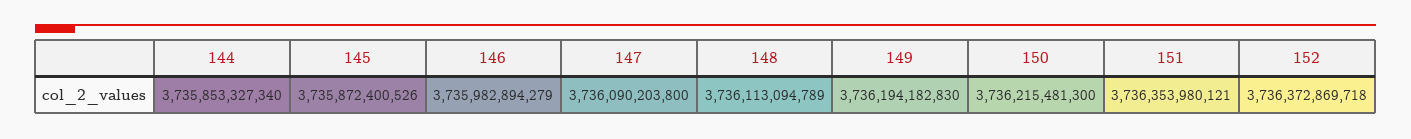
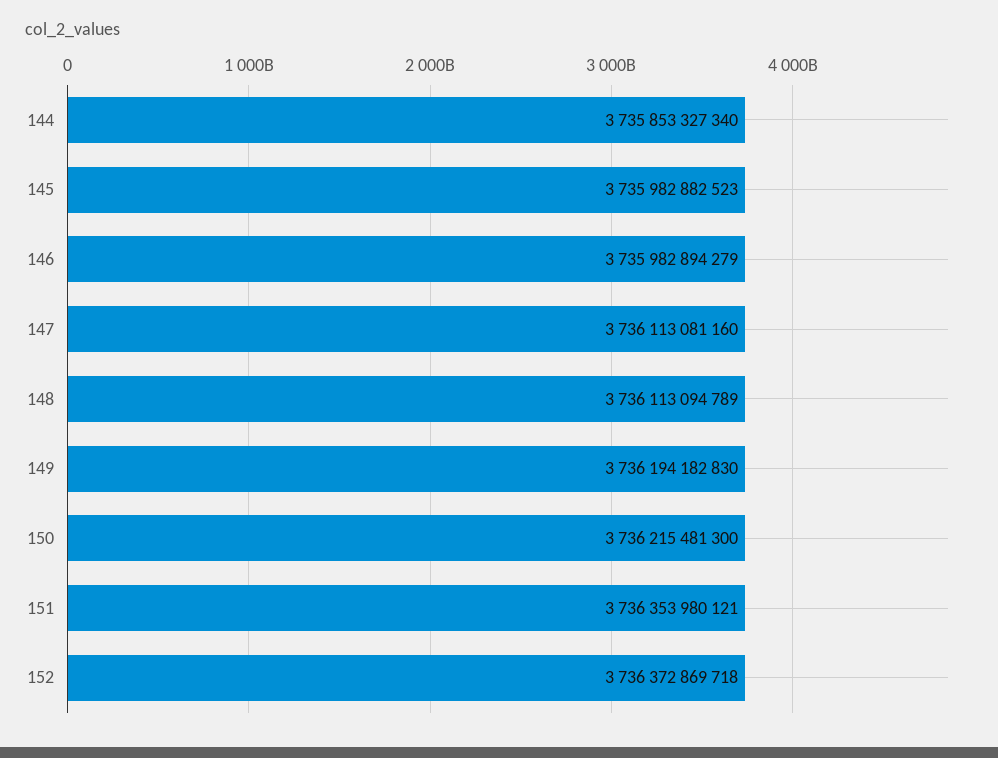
  {
    "144": 3735853327340,
-   "145": 3735872400526,
+   "145": 3735982882523,
    "146": 3735982894279,
-   "147": 3736090203800,
+   "147": 3736113081160,
    "148": 3736113094789,
    "149": 3736194182830,
    "150": 3736215481300,
    "151": 3736353980121,
    "152": 3736372869718
  }

